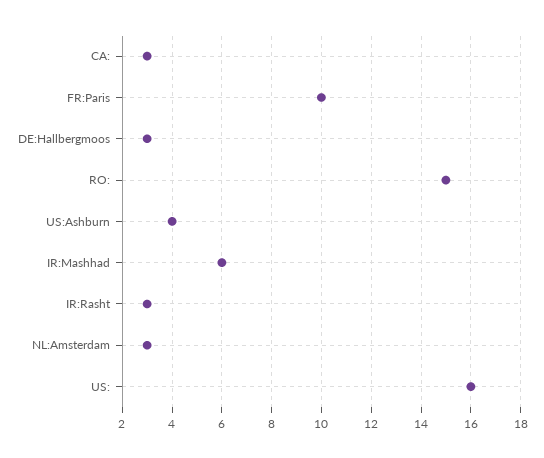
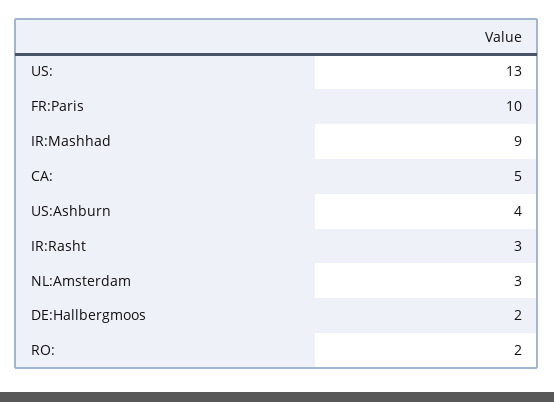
  {
-   "CA:": 3,
+   "CA:": 5,
    "FR:Paris": 10,
-   "DE:Hallbergmoos": 3,
+   "DE:Hallbergmoos": 2,
-   "RO:": 15,
+   "RO:": 2,
    "US:Ashburn": 4,
-   "IR:Mashhad": 6,
+   "IR:Mashhad": 9,
    "IR:Rasht": 3,
    "NL:Amsterdam": 3,
-   "US:": 16
+   "US:": 13
  }

